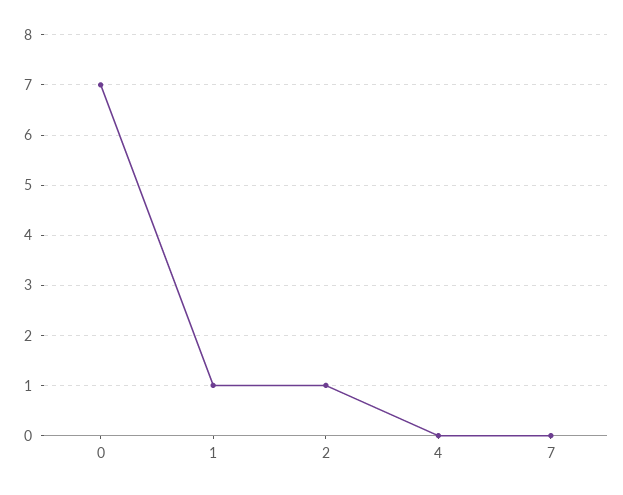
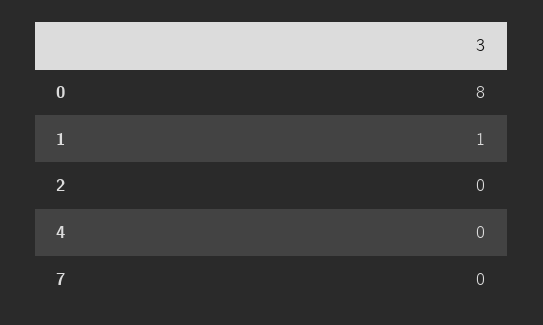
  {
-   "0": 7,
+   "0": 8,
    "1": 1,
-   "2": 1,
+   "2": 0,
    "4": 0,
    "7": 0
  }

